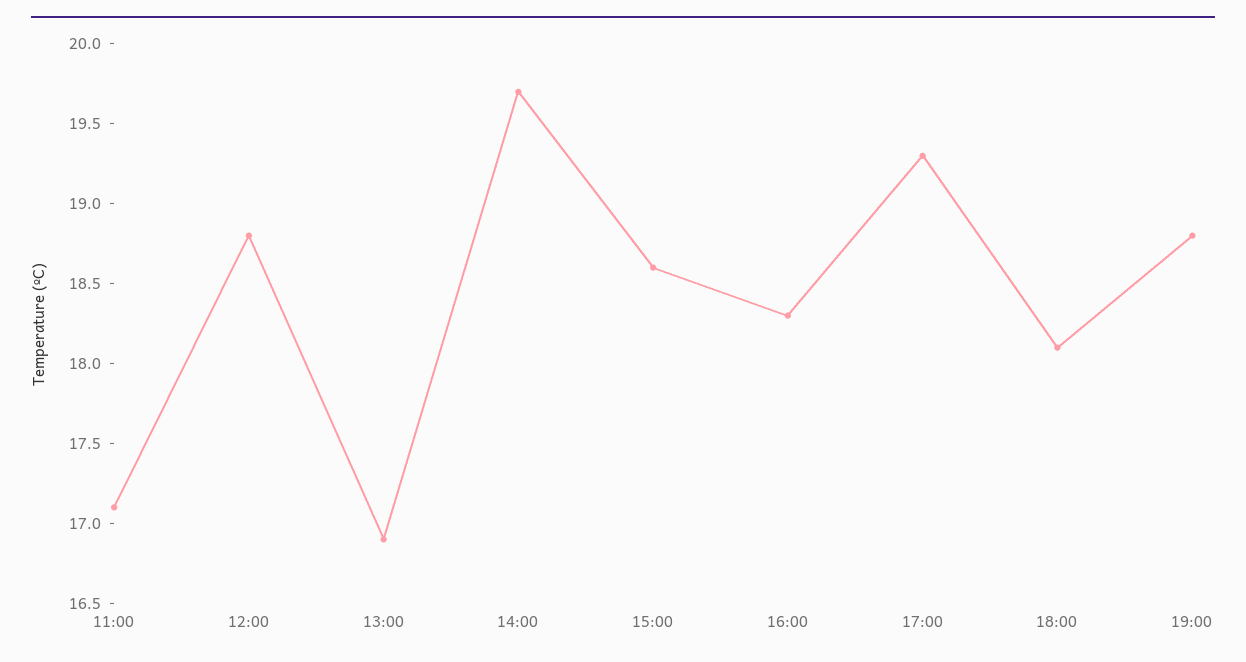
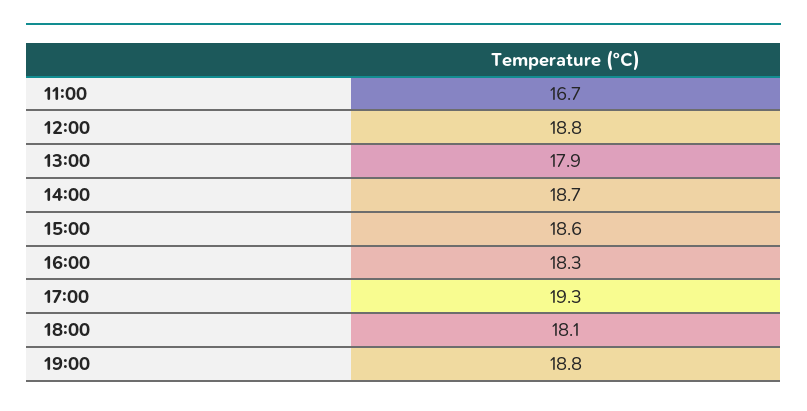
  {
-   "11:00": 17.1,
+   "11:00": 16.7,
    "12:00": 18.8,
-   "13:00": 16.9,
+   "13:00": 17.9,
-   "14:00": 19.7,
+   "14:00": 18.7,
    "15:00": 18.6,
    "16:00": 18.3,
    "17:00": 19.3,
    "18:00": 18.1,
    "19:00": 18.8
  }

